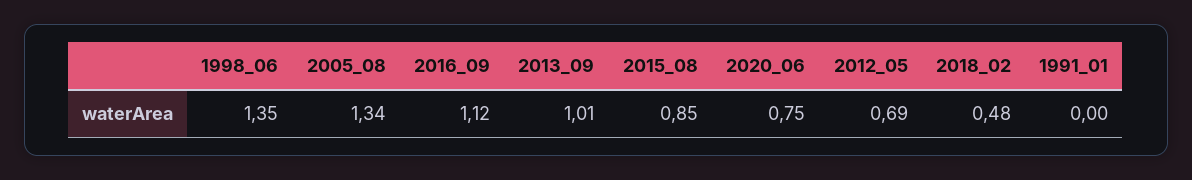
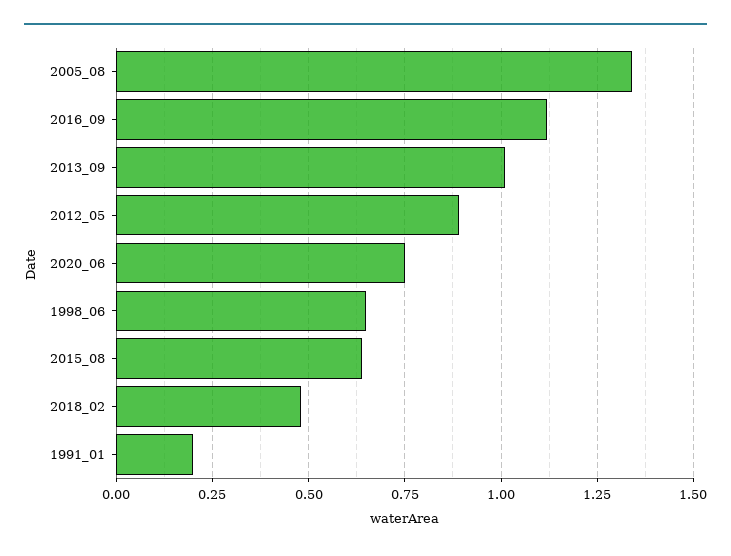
  {
-   "1998_06": 1.35,
+   "1998_06": 0.65,
    "2005_08": 1.34,
    "2016_09": 1.12,
    "2013_09": 1.01,
-   "2015_08": 0.85,
+   "2015_08": 0.65,
    "2020_06": 0.75,
-   "2012_05": 0.69,
+   "2012_05": 0.9,
    "2018_02": 0.48,
-   "1991_01": 0
+   "1991_01": 0.2
  }

